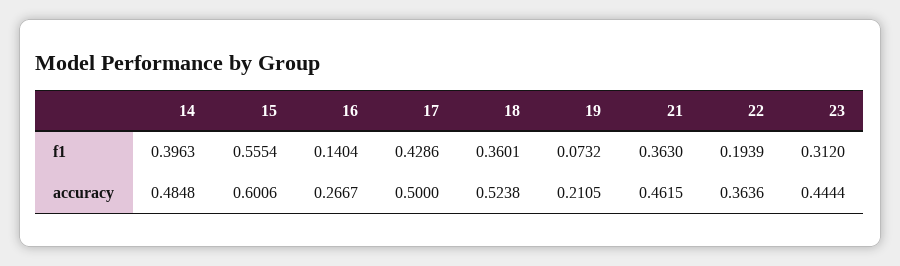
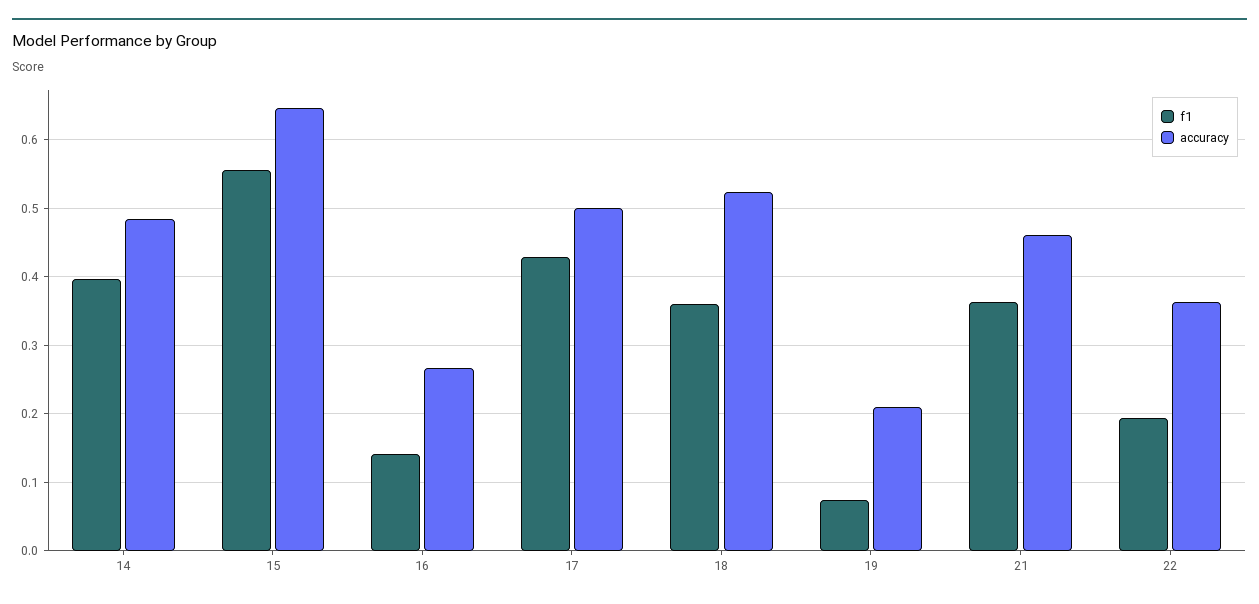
  {
    "f1": {
      "14": 0.3963,
      "15": 0.5554,
      "16": 0.1404,
      "17": 0.4286,
      "18": 0.3601,
      "19": 0.0732,
      "21": 0.363,
-     "22": 0.1939,
+     "22": 0.1939
-     "23": 0.312
    },
    "accuracy": {
      "14": 0.4848,
-     "15": 0.6006,
+     "15": 0.65,
      "16": 0.2667,
      "17": 0.5,
      "18": 0.5238,
      "19": 0.2105,
      "21": 0.4615,
-     "22": 0.3636,
+     "22": 0.3636
-     "23": 0.4444
    }
  }

